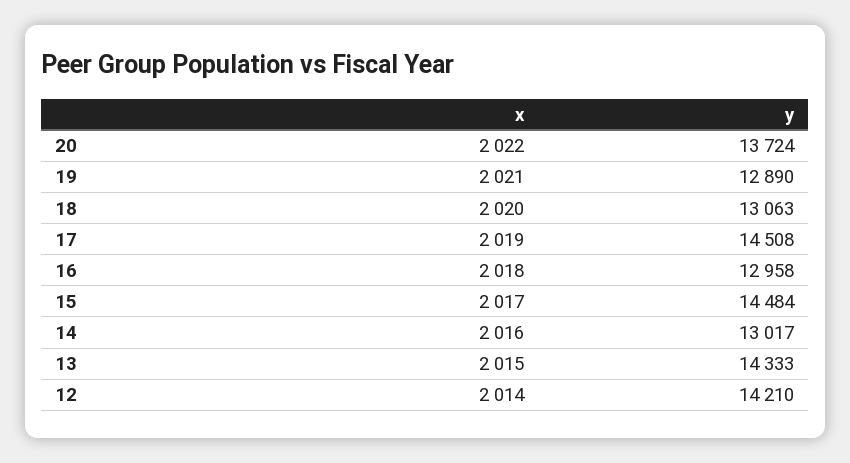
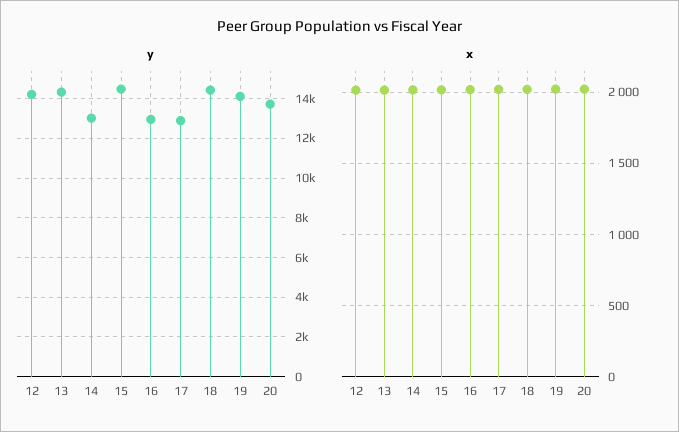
  {
    "x": {
      "20": 2022,
      "19": 2021,
      "18": 2020,
      "17": 2019,
      "16": 2018,
      "15": 2017,
      "14": 2016,
      "13": 2015,
      "12": 2014
    },
    "y": {
      "20": 13724,
-     "19": 12890,
+     "19": 14000,
-     "18": 13063,
+     "18": 14500,
-     "17": 14508,
+     "17": 13000,
      "16": 12958,
      "15": 14484,
      "14": 13017,
      "13": 14333,
      "12": 14210
    }
  }

